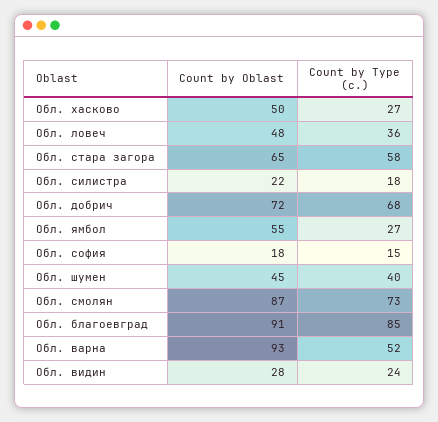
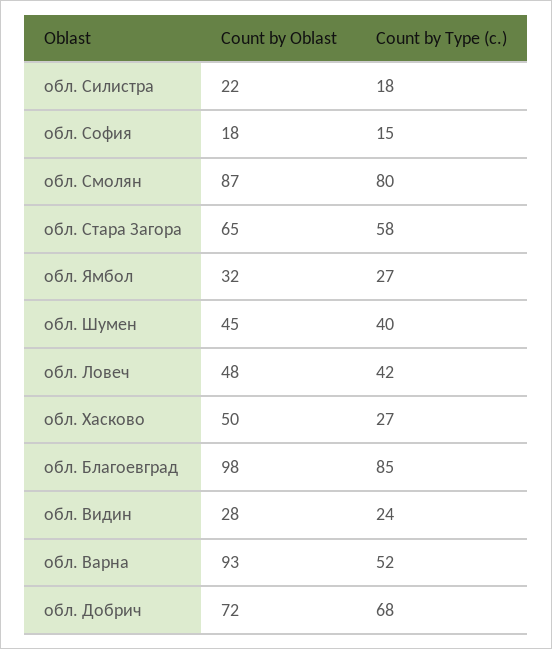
  {
    "Count by Oblast": {
      "Обл. хасково": 50,
      "Обл. ловеч": 48,
      "Обл. стара загора": 65,
      "Обл. силистра": 22,
      "Обл. добрич": 72,
-     "Обл. ямбол": 55,
+     "Обл. ямбол": 32,
      "Обл. софия": 18,
      "Обл. шумен": 45,
      "Обл. смолян": 87,
-     "Обл. благоевград": 91,
+     "Обл. благоевград": 98,
      "Обл. варна": 93,
      "Обл. видин": 28
    },
    "Count by Type (с.)": {
      "Обл. хасково": 27,
-     "Обл. ловеч": 36,
+     "Обл. ловеч": 42,
      "Обл. стара загора": 58,
      "Обл. силистра": 18,
      "Обл. добрич": 68,
      "Обл. ямбол": 27,
      "Обл. софия": 15,
      "Обл. шумен": 40,
-     "Обл. смолян": 73,
+     "Обл. смолян": 80,
      "Обл. благоевград": 85,
      "Обл. варна": 52,
      "Обл. видин": 24
    }
  }

